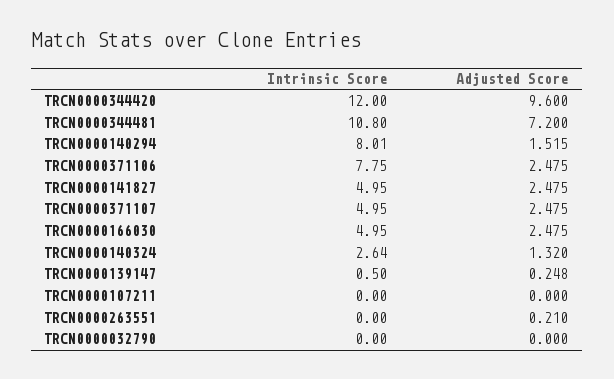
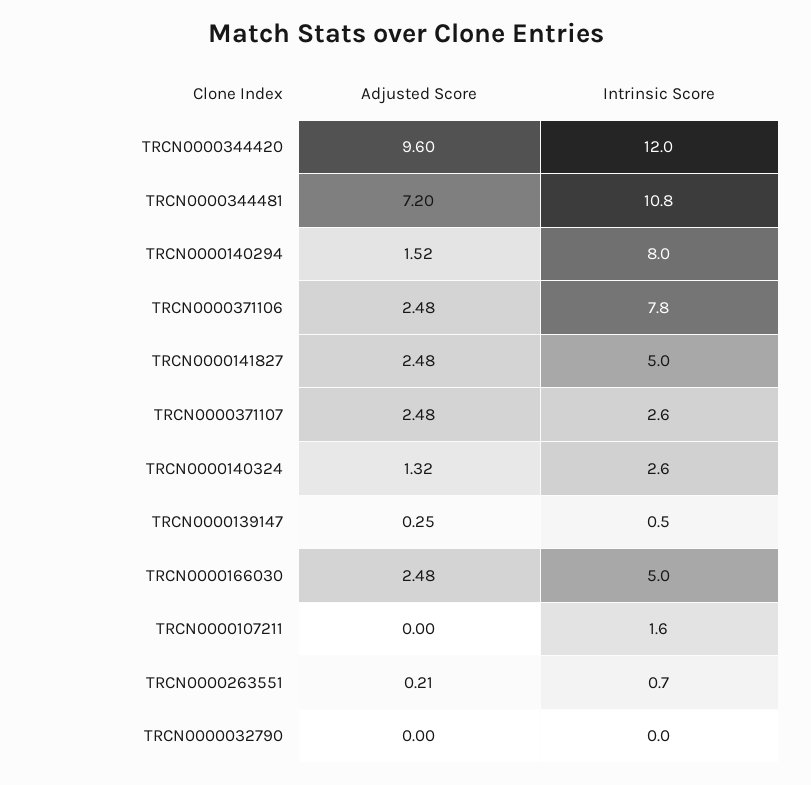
  {
    "Intrinsic Score": {
      "TRCN0000344420": 12,
      "TRCN0000344481": 10.8,
      "TRCN0000140294": 8.01,
      "TRCN0000371106": 7.75,
      "TRCN0000141827": 4.95,
-     "TRCN0000371107": 4.95,
+     "TRCN0000371107": 2.6,
      "TRCN0000166030": 4.95,
      "TRCN0000140324": 2.64,
      "TRCN0000139147": 0.5,
-     "TRCN0000107211": 0,
+     "TRCN0000107211": 1.6,
-     "TRCN0000263551": 0,
+     "TRCN0000263551": 0.7,
      "TRCN0000032790": 0
    },
    "Adjusted Score": {
      "TRCN0000344420": 9.6,
      "TRCN0000344481": 7.2,
      "TRCN0000140294": 1.515,
      "TRCN0000371106": 2.475,
      "TRCN0000141827": 2.475,
      "TRCN0000371107": 2.475,
      "TRCN0000166030": 2.475,
      "TRCN0000140324": 1.32,
      "TRCN0000139147": 0.248,
      "TRCN0000107211": 0,
      "TRCN0000263551": 0.21,
      "TRCN0000032790": 0
    }
  }

